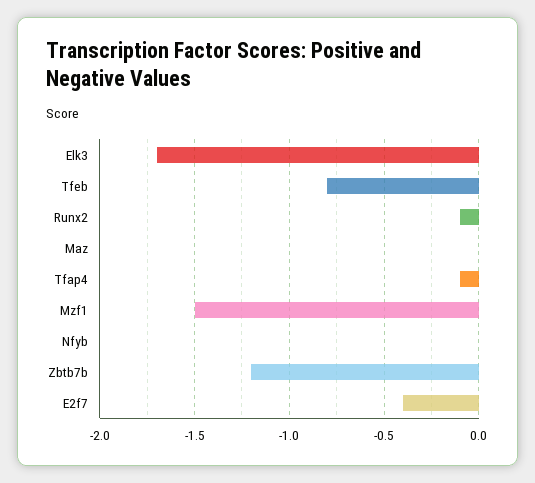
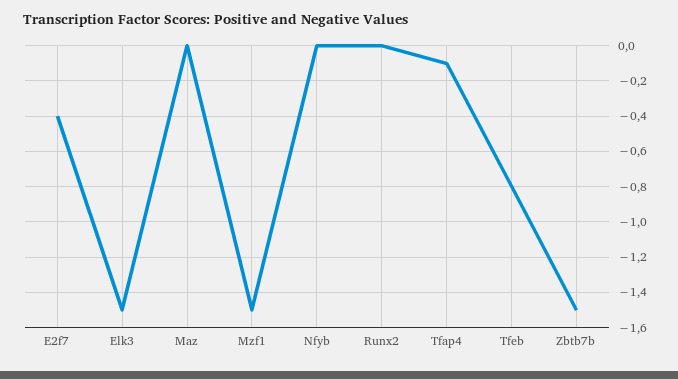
  {
-   "Elk3": -1.7,
+   "Elk3": -1.5,
    "Tfeb": -0.8,
-   "Runx2": -0.1,
+   "Runx2": 0,
    "Maz": 0,
    "Tfap4": -0.1,
    "Mzf1": -1.5,
    "Nfyb": 0,
-   "Zbtb7b": -1.2,
+   "Zbtb7b": -1.5,
    "E2f7": -0.4
  }

